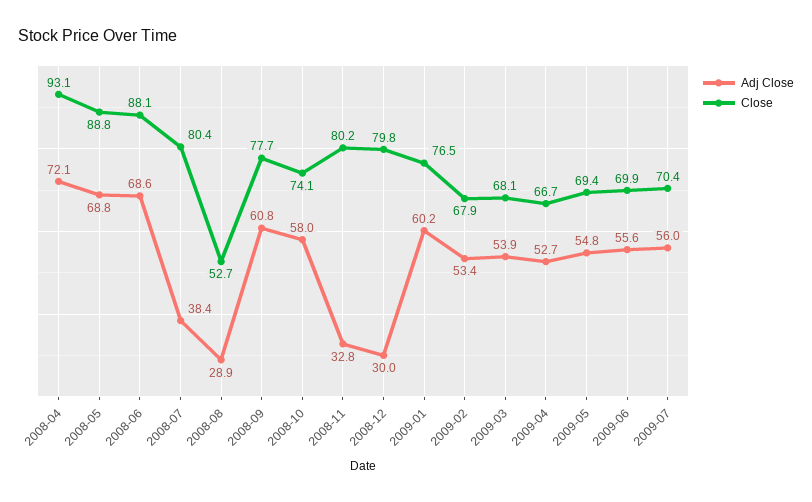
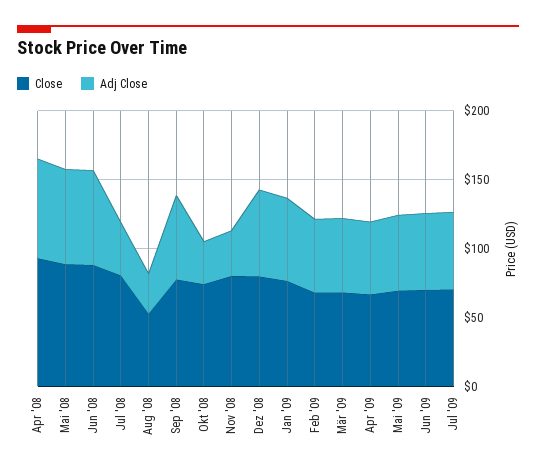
  {
    "Adj Close": {
      "2008-04": 72.1,
      "2008-05": 68.8,
      "2008-06": 68.6,
      "2008-07": 38.4,
      "2008-08": 28.9,
      "2008-09": 60.8,
-     "2008-10": 58,
+     "2008-10": 30,
      "2008-11": 32.8,
-     "2008-12": 30,
+     "2008-12": 60,
      "2009-01": 60.2,
      "2009-02": 53.4,
      "2009-03": 53.9,
      "2009-04": 52.7,
      "2009-05": 54.8,
      "2009-06": 55.6,
      "2009-07": 56
    },
    "Close": {
      "2008-04": 93.1,
      "2008-05": 88.8,
      "2008-06": 88.1,
      "2008-07": 80.4,
      "2008-08": 52.7,
      "2008-09": 77.7,
      "2008-10": 74.1,
      "2008-11": 80.2,
      "2008-12": 79.8,
      "2009-01": 76.5,
      "2009-02": 67.9,
      "2009-03": 68.1,
      "2009-04": 66.7,
      "2009-05": 69.4,
      "2009-06": 69.9,
      "2009-07": 70.4
    }
  }

